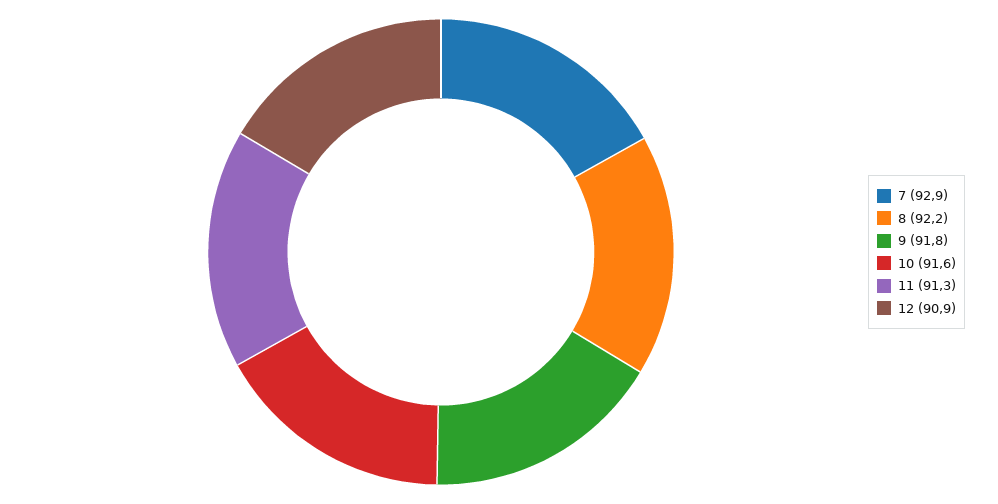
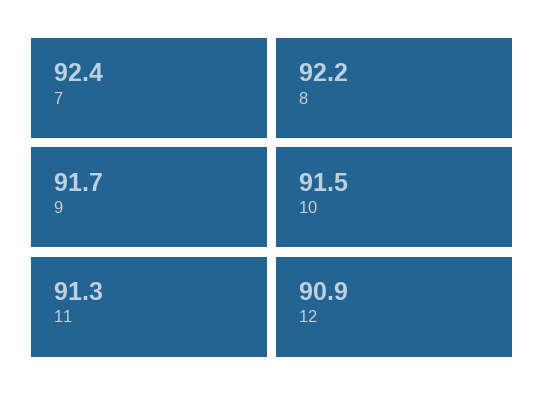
  {
-   "7": 92.9,
+   "7": 92.4,
    "8": 92.2,
-   "9": 91.8,
+   "9": 91.7,
-   "10": 91.6,
+   "10": 91.5,
    "11": 91.3,
    "12": 90.9
  }

